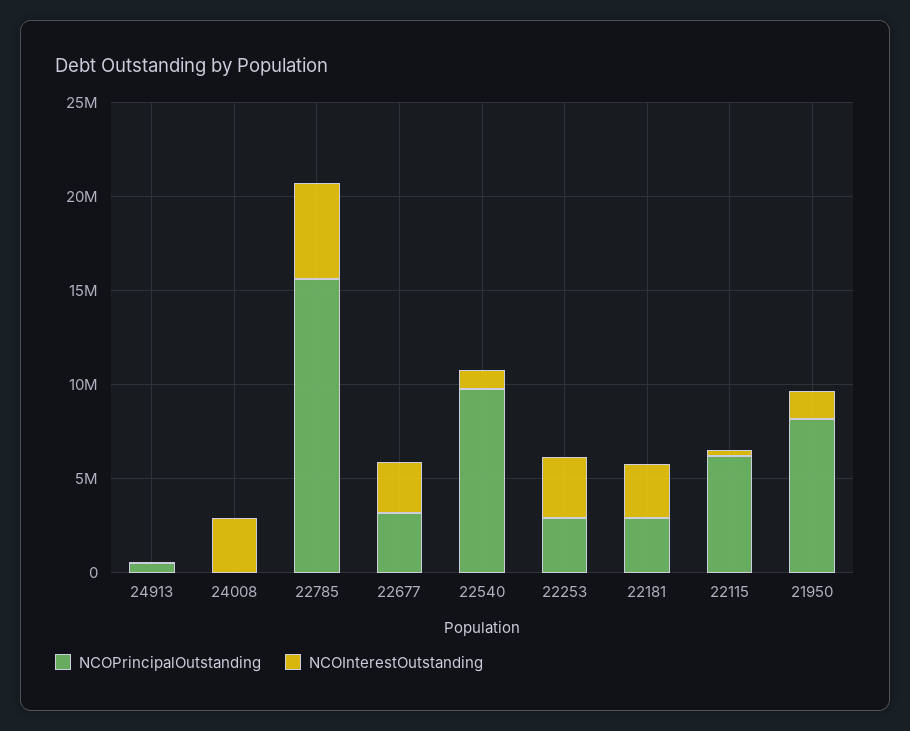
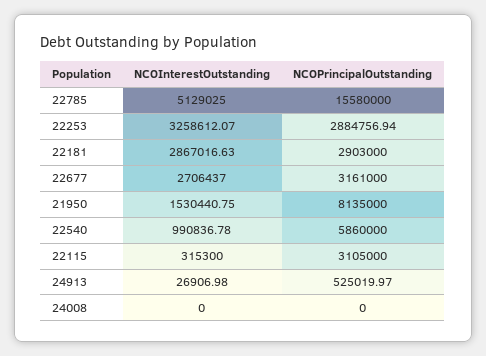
  {
    "NCOPrincipalOutstanding": {
      "24913": 525019.97,
      "24008": 0,
      "22785": 15580000,
      "22677": 3161000,
-     "22540": 10000000,
+     "22540": 5860000,
      "22253": 2884756.94,
      "22181": 2903000,
-     "22115": 6000000,
+     "22115": 3105000,
      "21950": 8135000
    },
    "NCOInterestOutstanding": {
      "24913": 26906.98,
-     "24008": 3000000,
+     "24008": 0,
      "22785": 5129025,
      "22677": 2706437,
      "22540": 990836.78,
      "22253": 3258612.07,
      "22181": 2867016.63,
      "22115": 315300,
      "21950": 1530440.75
    }
  }

